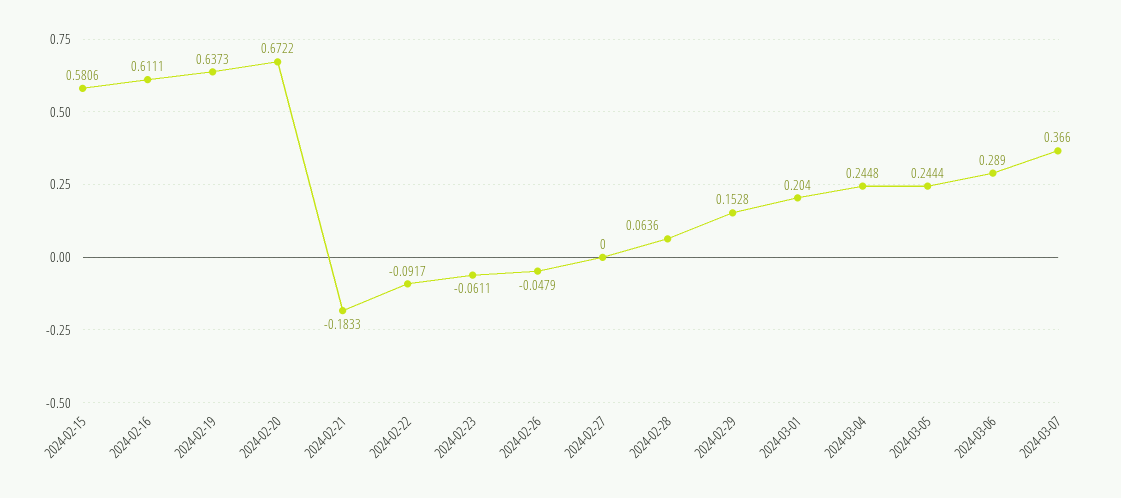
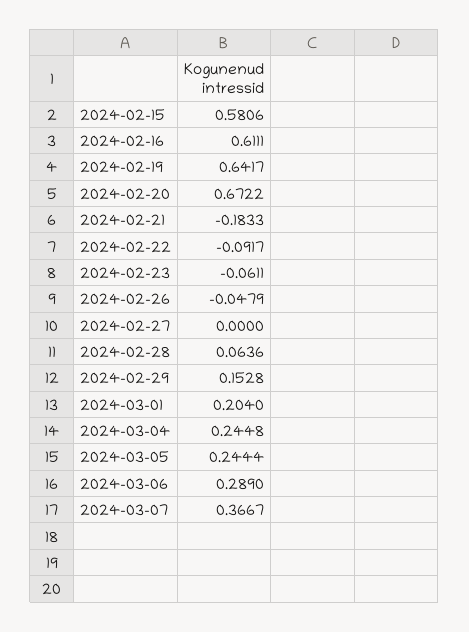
  {
    "2024-02-15": 0.5806,
    "2024-02-16": 0.6111,
-   "2024-02-19": 0.6373,
+   "2024-02-19": 0.6417,
    "2024-02-20": 0.6722,
    "2024-02-21": -0.1833,
    "2024-02-22": -0.0917,
    "2024-02-23": -0.0611,
    "2024-02-26": -0.0479,
    "2024-02-27": 0,
    "2024-02-28": 0.0636,
    "2024-02-29": 0.1528,
    "2024-03-01": 0.204,
    "2024-03-04": 0.2448,
    "2024-03-05": 0.2444,
    "2024-03-06": 0.289,
-   "2024-03-07": 0.366
+   "2024-03-07": 0.3667
  }

